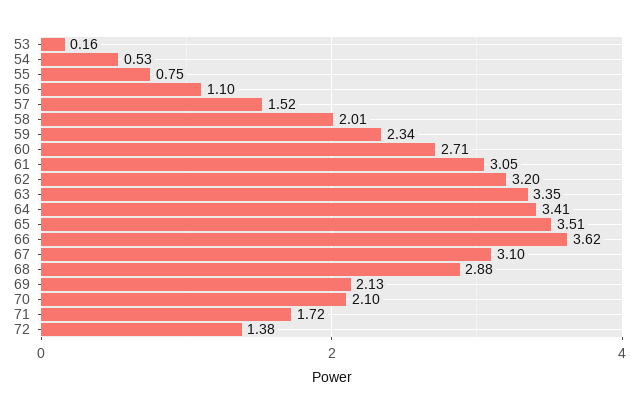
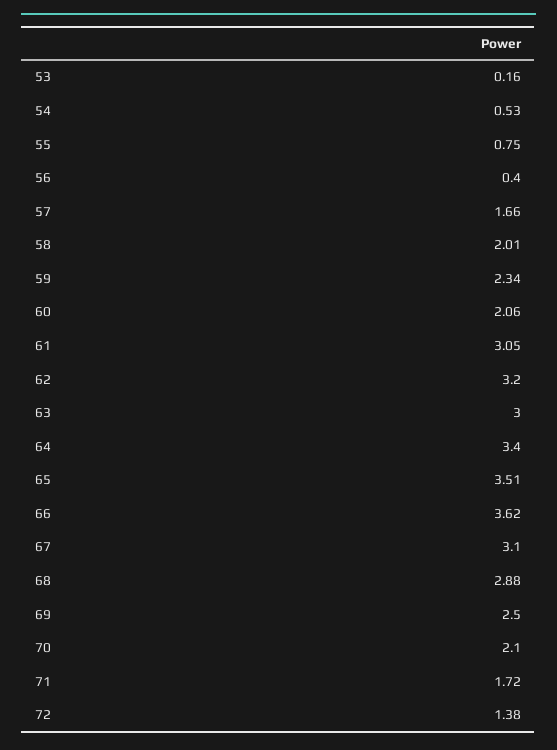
  {
    "53": 0.16,
    "54": 0.53,
    "55": 0.75,
-   "56": 1.1,
+   "56": 0.4,
-   "57": 1.52,
+   "57": 1.66,
    "58": 2.01,
    "59": 2.34,
-   "60": 2.71,
+   "60": 2.06,
    "61": 3.05,
    "62": 3.2,
-   "63": 3.35,
+   "63": 3,
-   "64": 3.41,
+   "64": 3.4,
    "65": 3.51,
    "66": 3.62,
    "67": 3.1,
    "68": 2.88,
-   "69": 2.13,
+   "69": 2.5,
    "70": 2.1,
    "71": 1.72,
    "72": 1.38
  }

